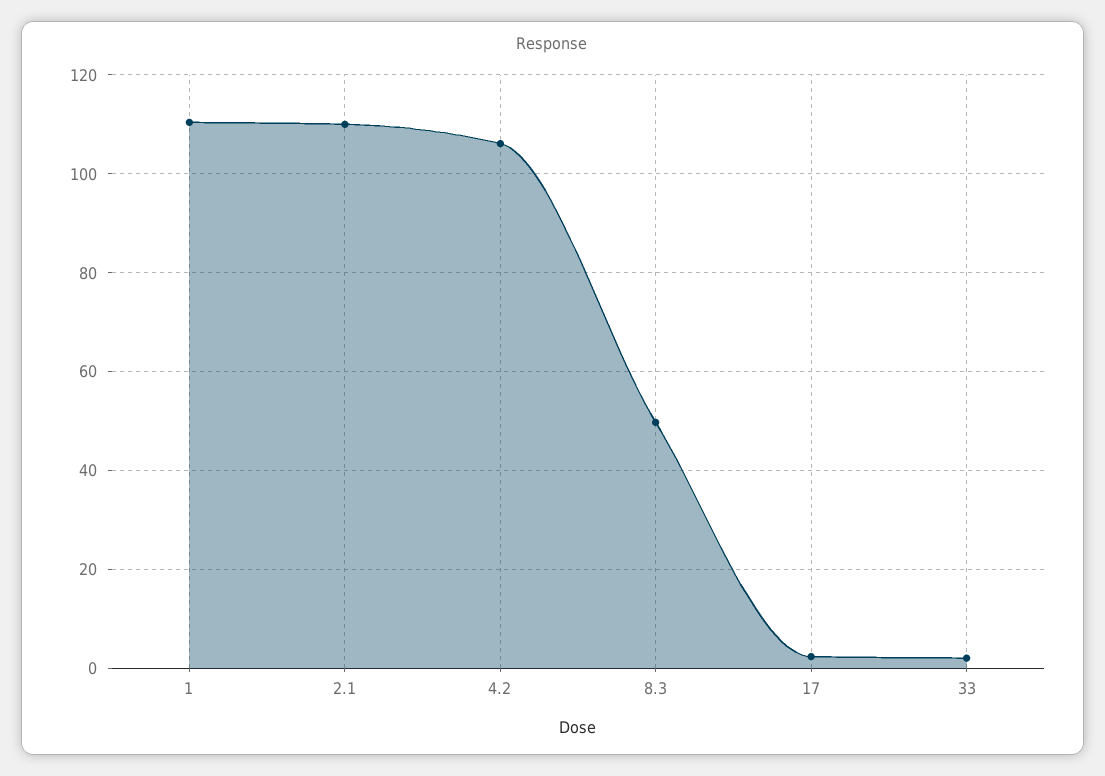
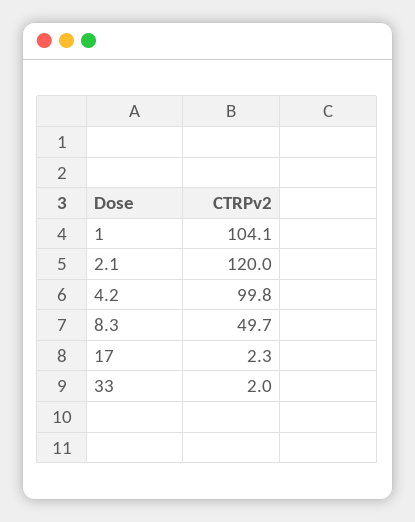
  {
-   "1": 110,
+   "1": 104.1,
-   "2.1": 110,
+   "2.1": 120,
-   "4.2": 106,
+   "4.2": 99.8,
    "8.3": 49.7,
    "17": 2.3,
    "33": 2
  }

